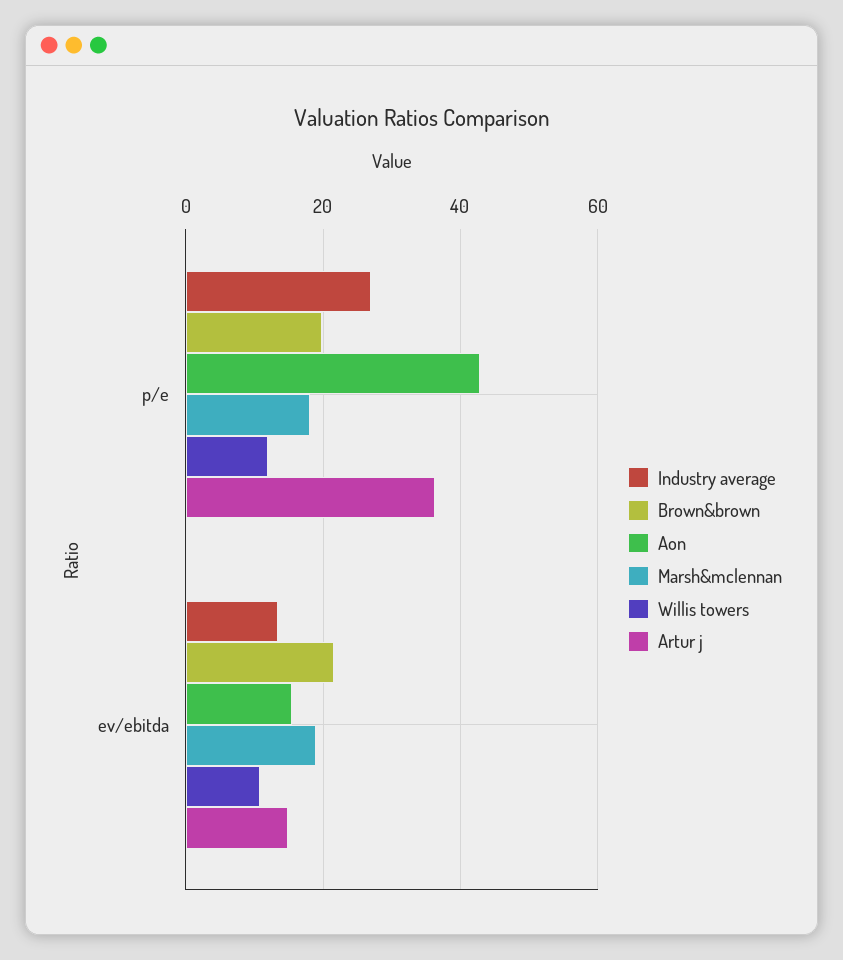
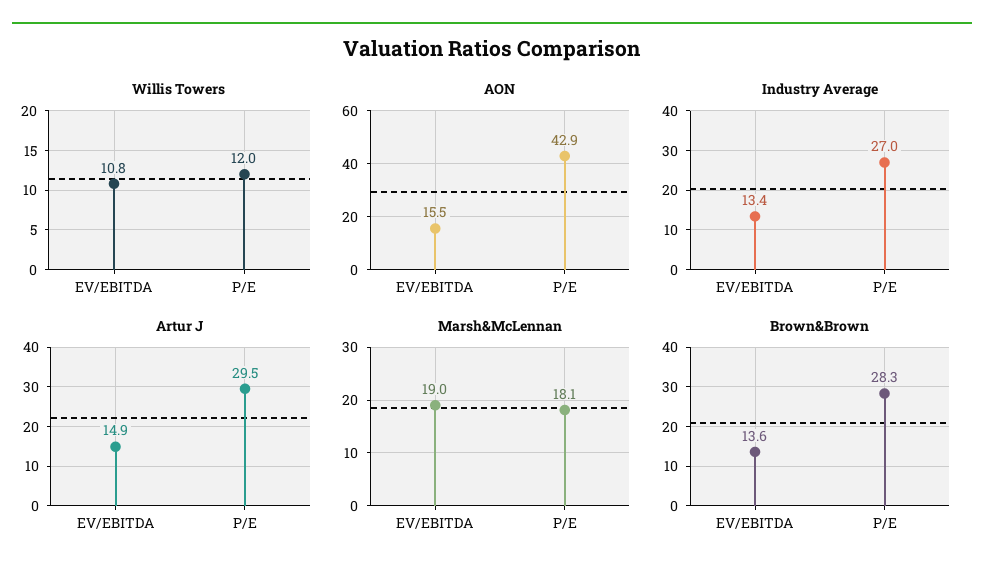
  {
    "Industry average": {
      "p/e": 27,
      "ev/ebitda": 13.4
    },
    "Brown&brown": {
-     "p/e": 20,
+     "p/e": 28.3,
-     "ev/ebitda": 22
+     "ev/ebitda": 13.6
    },
    "Aon": {
      "p/e": 42.9,
      "ev/ebitda": 15.5
    },
    "Marsh&mclennan": {
      "p/e": 18.1,
      "ev/ebitda": 19
    },
    "Willis towers": {
      "p/e": 12,
      "ev/ebitda": 10.8
    },
    "Artur j": {
-     "p/e": 36,
+     "p/e": 29.5,
      "ev/ebitda": 14.9
    }
  }

